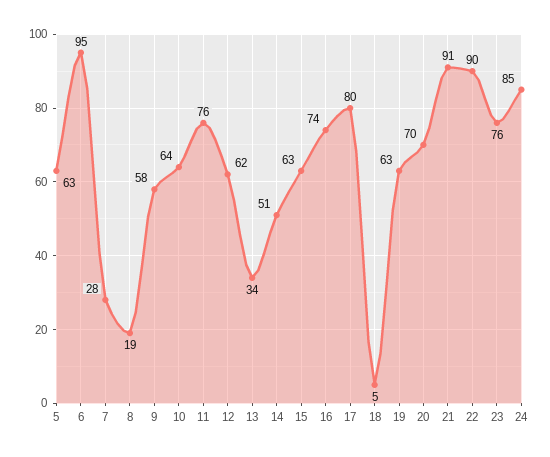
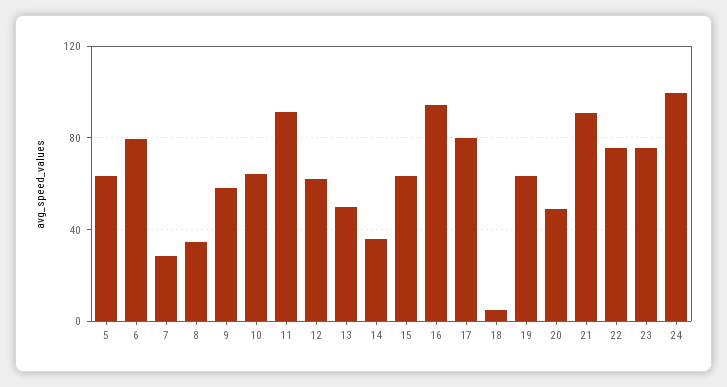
  {
    "5": 63,
-   "6": 95,
+   "6": 80,
    "7": 28,
-   "8": 19,
+   "8": 35,
    "9": 58,
    "10": 64,
-   "11": 76,
+   "11": 90,
    "12": 62,
-   "13": 34,
+   "13": 50,
-   "14": 51,
+   "14": 35,
    "15": 63,
-   "16": 74,
+   "16": 95,
    "17": 80,
    "18": 5,
    "19": 63,
-   "20": 70,
+   "20": 50,
    "21": 91,
-   "22": 90,
+   "22": 75,
    "23": 76,
-   "24": 85
+   "24": 100
  }

